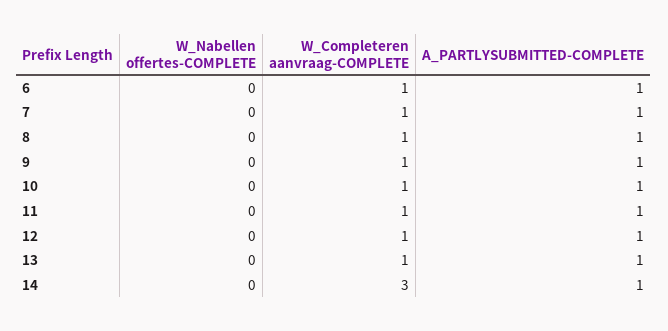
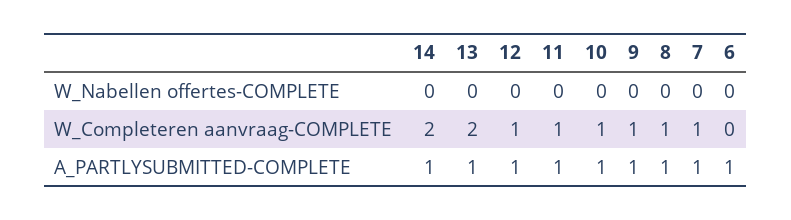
  {
    "W_Nabellen offertes-COMPLETE": {
      "6": 0,
      "7": 0,
      "8": 0,
      "9": 0,
      "10": 0,
      "11": 0,
      "12": 0,
      "13": 0,
      "14": 0
    },
    "W_Completeren aanvraag-COMPLETE": {
-     "6": 1,
+     "6": 0,
      "7": 1,
      "8": 1,
      "9": 1,
      "10": 1,
      "11": 1,
      "12": 1,
-     "13": 1,
+     "13": 2,
-     "14": 3
+     "14": 2
    },
    "A_PARTLYSUBMITTED-COMPLETE": {
      "6": 1,
      "7": 1,
      "8": 1,
      "9": 1,
      "10": 1,
      "11": 1,
      "12": 1,
      "13": 1,
      "14": 1
    }
  }

